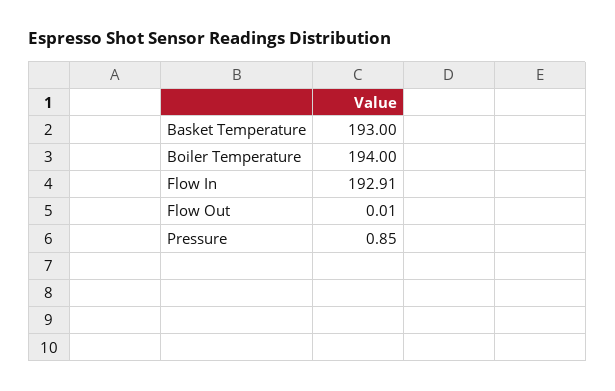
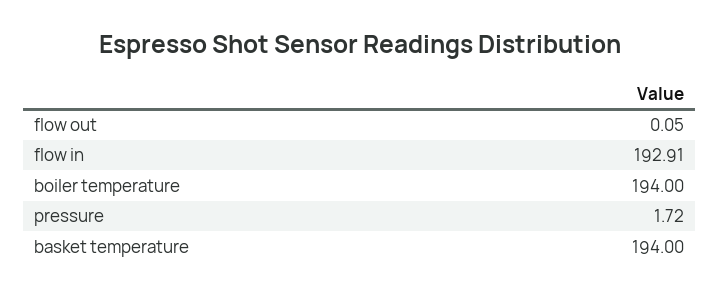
  {
-   "Basket Temperature": 193,
+   "Basket Temperature": 194,
    "Boiler Temperature": 194,
    "Flow In": 192.91,
-   "Flow Out": 0.01,
+   "Flow Out": 0.05,
-   "Pressure": 0.85
+   "Pressure": 1.72
  }

